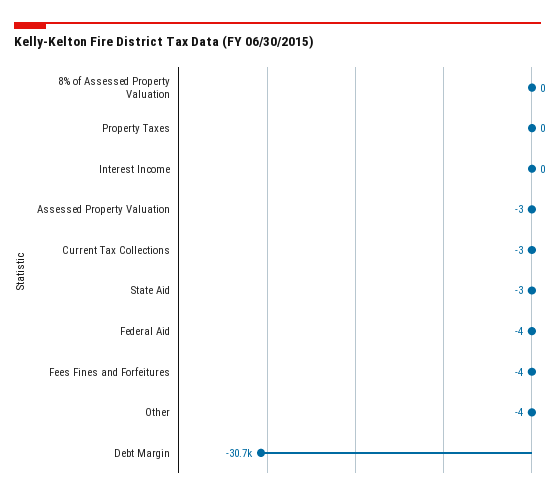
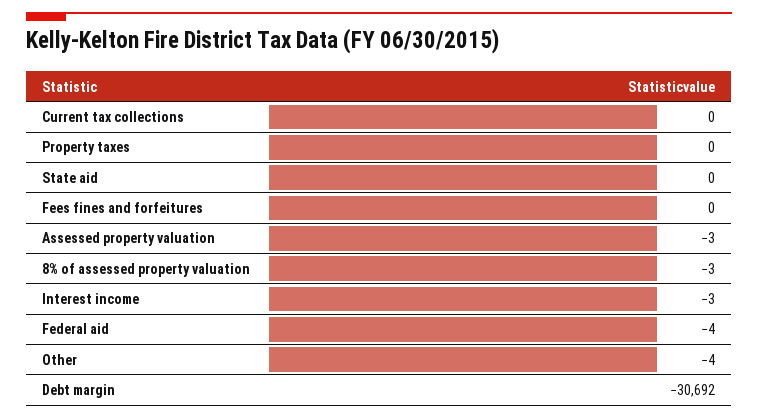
  {
-   "8% of Assessed Property Valuation": 0,
+   "8% of Assessed Property Valuation": -3,
    "Property Taxes": 0,
-   "Interest Income": 0,
+   "Interest Income": -3,
    "Assessed Property Valuation": -3,
-   "Current Tax Collections": -3,
+   "Current Tax Collections": 0,
-   "State Aid": -3,
+   "State Aid": 0,
    "Federal Aid": -4,
-   "Fees Fines and Forfeitures": -4,
+   "Fees Fines and Forfeitures": 0,
    "Other": -4,
    "Debt Margin": -30692
  }

